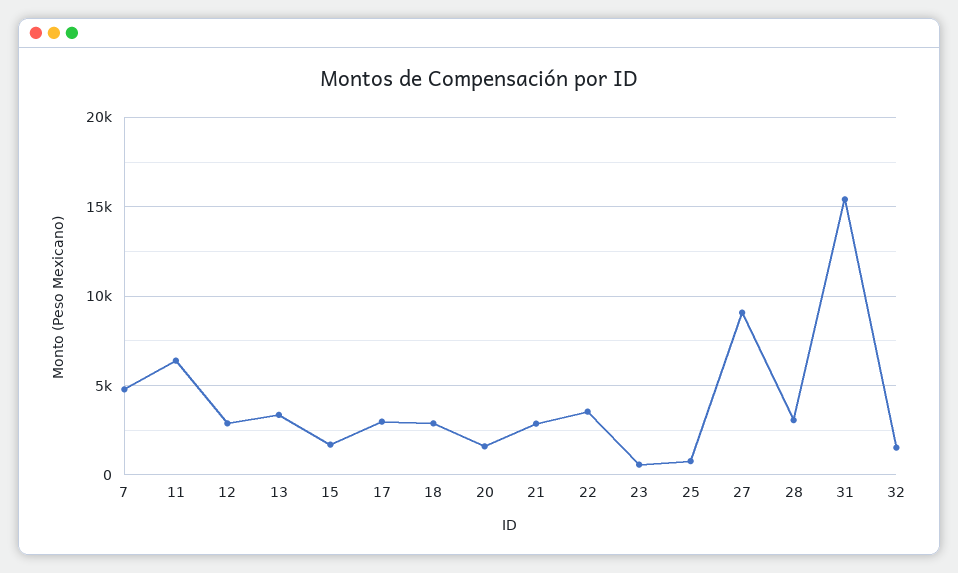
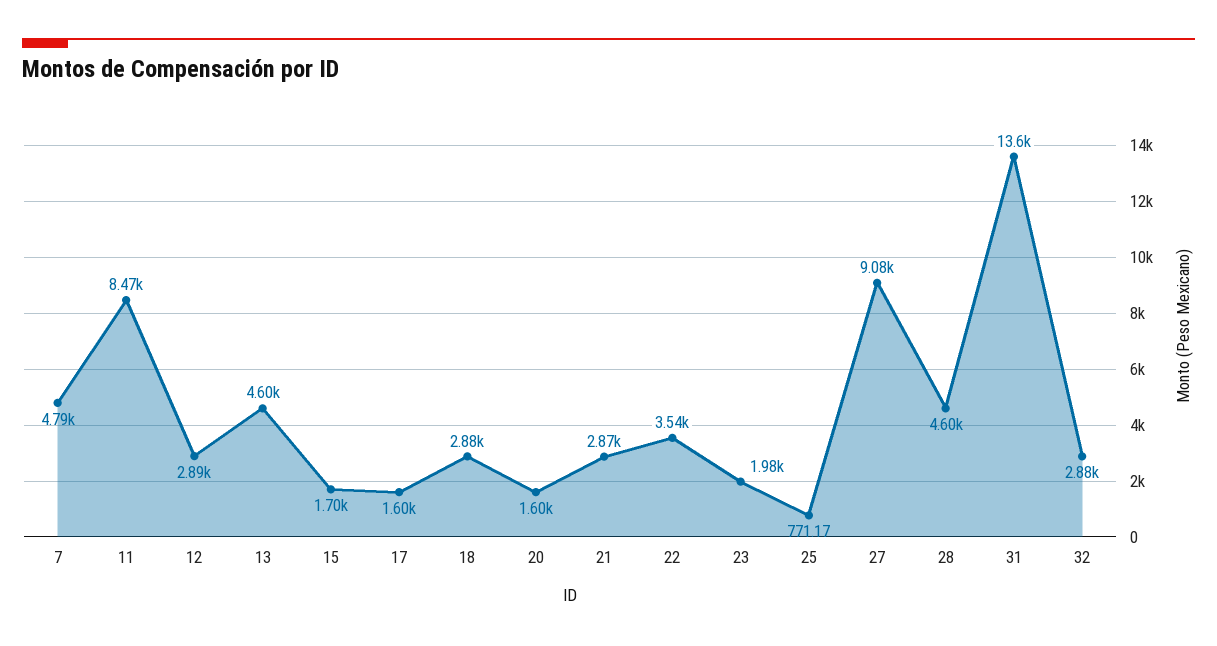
  {
    "7": 4790,
-   "11": 6500,
+   "11": 8470,
    "12": 2890,
-   "13": 3500,
+   "13": 4600,
    "15": 1700,
-   "17": 3000,
+   "17": 1600,
    "18": 2880,
    "20": 1600,
    "21": 2870,
    "22": 3540,
-   "23": 500,
+   "23": 1980,
    "25": 771.17,
    "27": 9080,
-   "28": 3000,
+   "28": 4600,
-   "31": 15500,
+   "31": 13600,
-   "32": 1500
+   "32": 2880
  }

